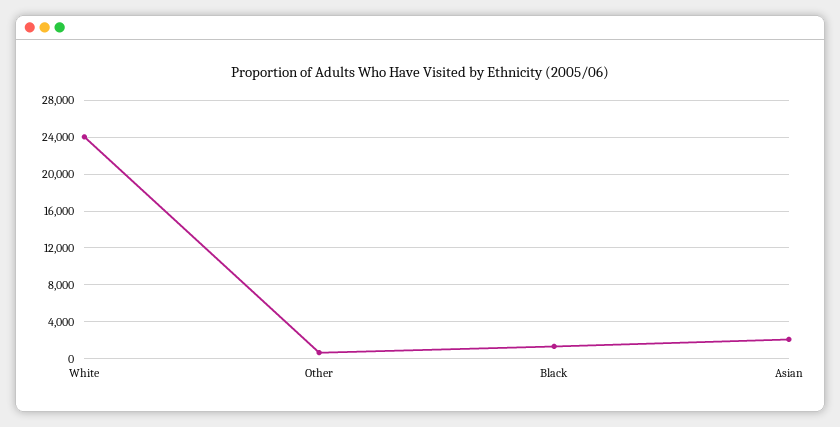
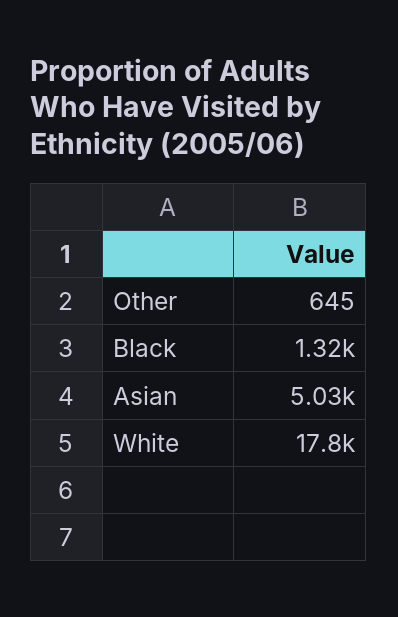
  {
-   "White": 24000,
+   "White": 17800,
    "Other": 645,
    "Black": 1320,
-   "Asian": 2000
+   "Asian": 5030
  }

